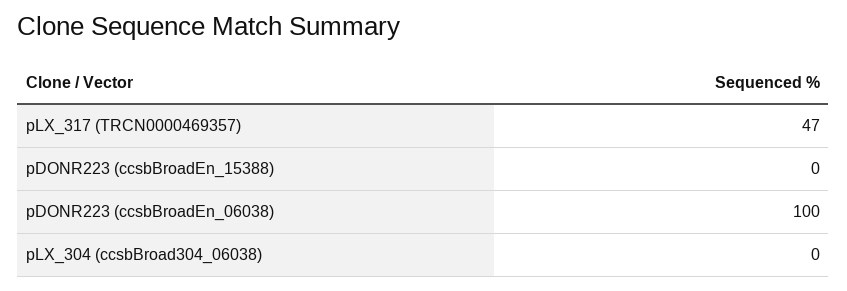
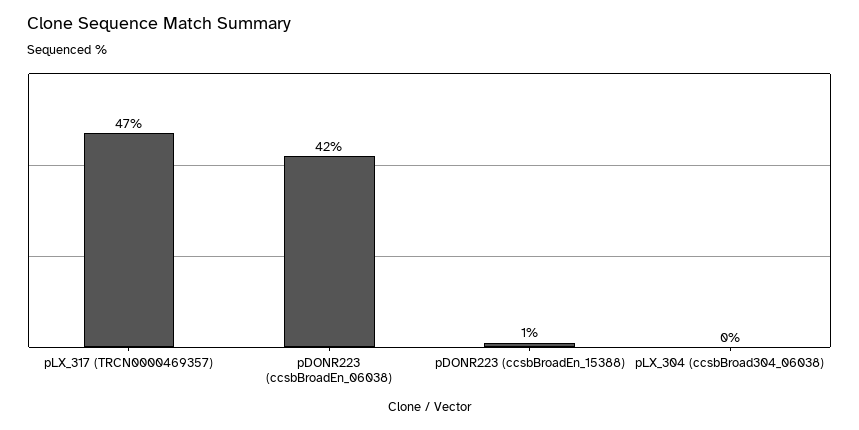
  {
    "pLX_317 (TRCN0000469357)": 47,
-   "pDONR223 (ccsbBroadEn_15388)": 0,
+   "pDONR223 (ccsbBroadEn_15388)": 1,
-   "pDONR223 (ccsbBroadEn_06038)": 100,
+   "pDONR223 (ccsbBroadEn_06038)": 42,
    "pLX_304 (ccsbBroad304_06038)": 0
  }

